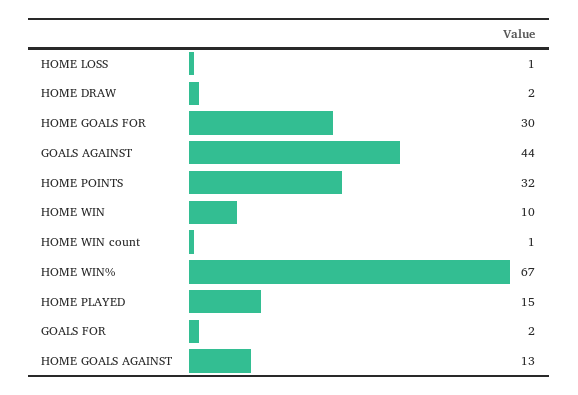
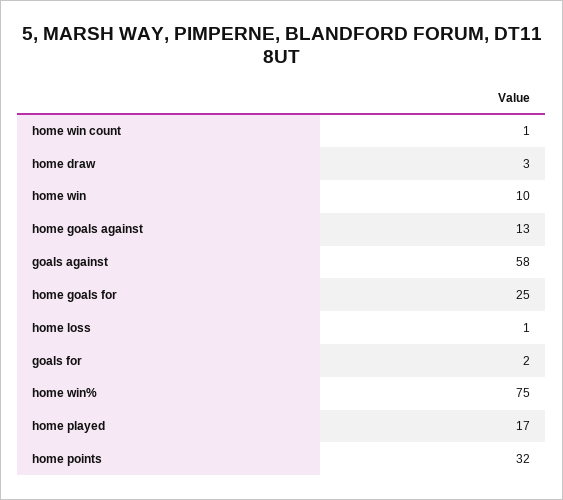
  {
    "HOME LOSS": 1,
-   "HOME DRAW": 2,
+   "HOME DRAW": 3,
-   "HOME GOALS FOR": 30,
+   "HOME GOALS FOR": 25,
-   "GOALS AGAINST": 44,
+   "GOALS AGAINST": 58,
    "HOME POINTS": 32,
    "HOME WIN": 10,
    "HOME WIN count": 1,
-   "HOME WIN%": 67,
+   "HOME WIN%": 75,
-   "HOME PLAYED": 15,
+   "HOME PLAYED": 17,
    "GOALS FOR": 2,
    "HOME GOALS AGAINST": 13
  }

